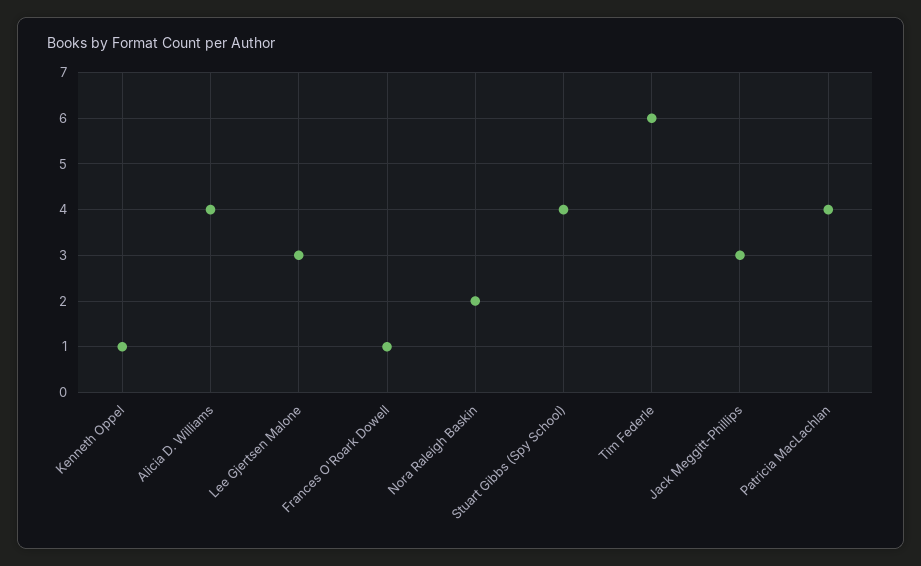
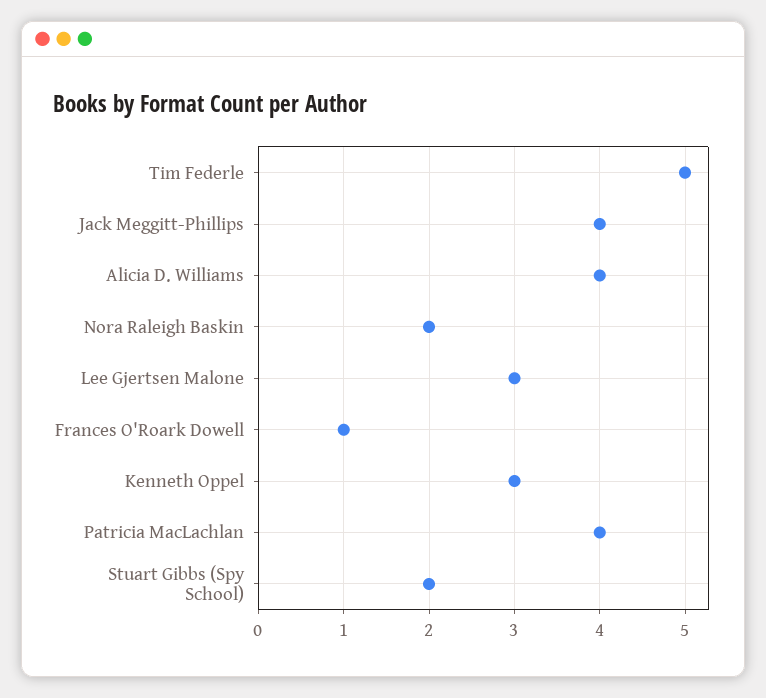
  {
-   "Kenneth Oppel": 1,
+   "Kenneth Oppel": 3,
    "Alicia D. Williams": 4,
    "Lee Gjertsen Malone": 3,
    "Frances O'Roark Dowell": 1,
    "Nora Raleigh Baskin": 2,
-   "Stuart Gibbs (Spy School)": 4,
+   "Stuart Gibbs (Spy School)": 2,
-   "Tim Federle": 6,
+   "Tim Federle": 5,
-   "Jack Meggitt-Phillips": 3,
+   "Jack Meggitt-Phillips": 4,
    "Patricia MacLachlan": 4
  }

